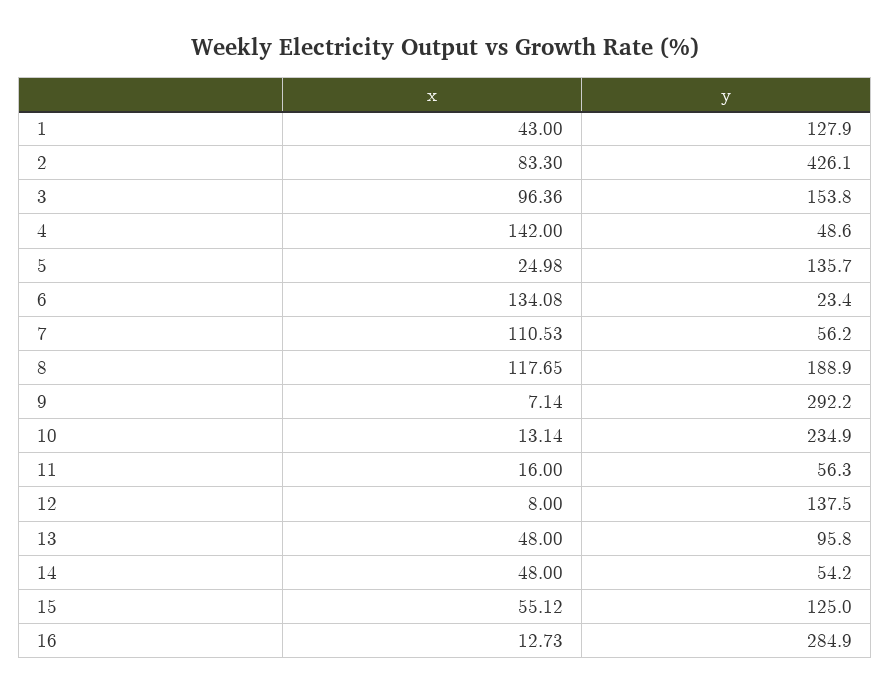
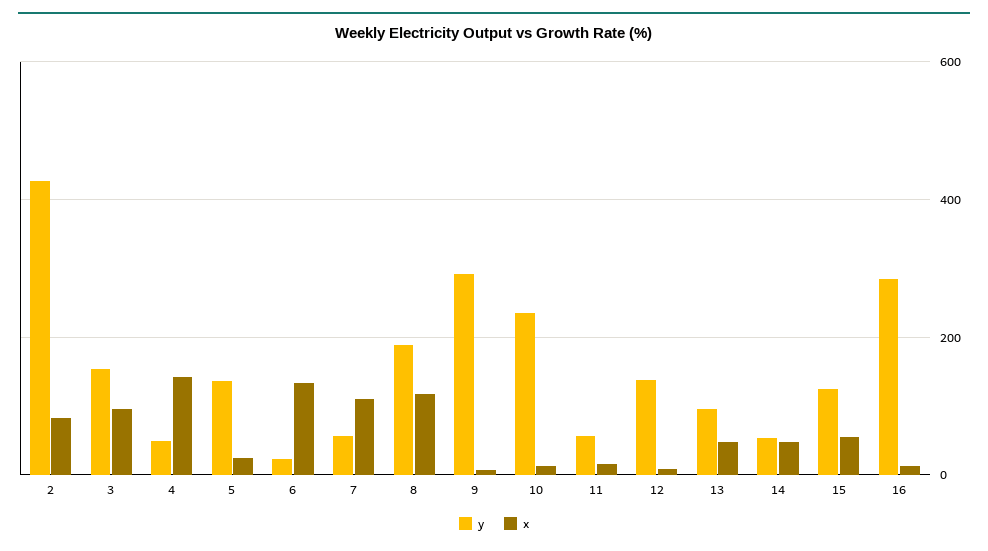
  {
    "x": {
-     "1": 43,
      "2": 83.3,
      "3": 96.36,
      "4": 142,
      "5": 24.98,
      "6": 134.08,
      "7": 110.53,
      "8": 117.65,
      "9": 7.14,
      "10": 13.14,
      "11": 16,
      "12": 8,
      "13": 48,
      "14": 48,
      "15": 55.12,
      "16": 12.73
    },
    "y": {
-     "1": 127.9,
      "2": 426.1,
      "3": 153.8,
      "4": 48.6,
      "5": 135.7,
      "6": 23.4,
      "7": 56.2,
      "8": 188.9,
      "9": 292.2,
      "10": 234.9,
      "11": 56.3,
      "12": 137.5,
      "13": 95.8,
      "14": 54.2,
      "15": 125,
      "16": 284.9
    }
  }

